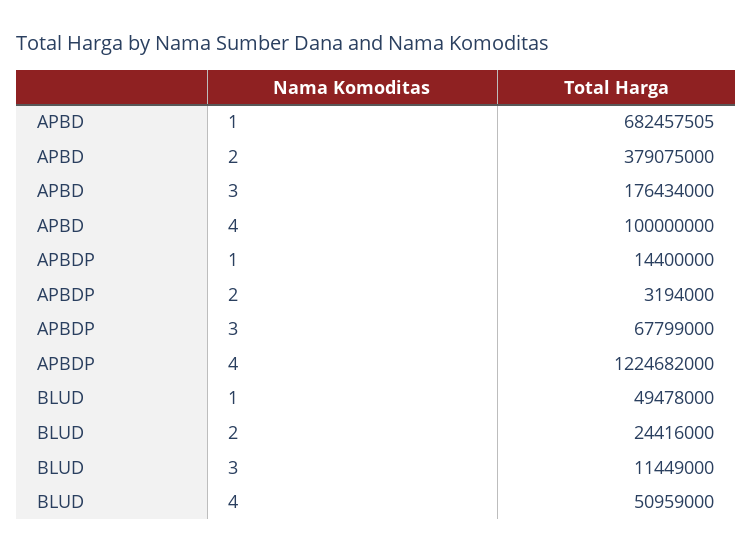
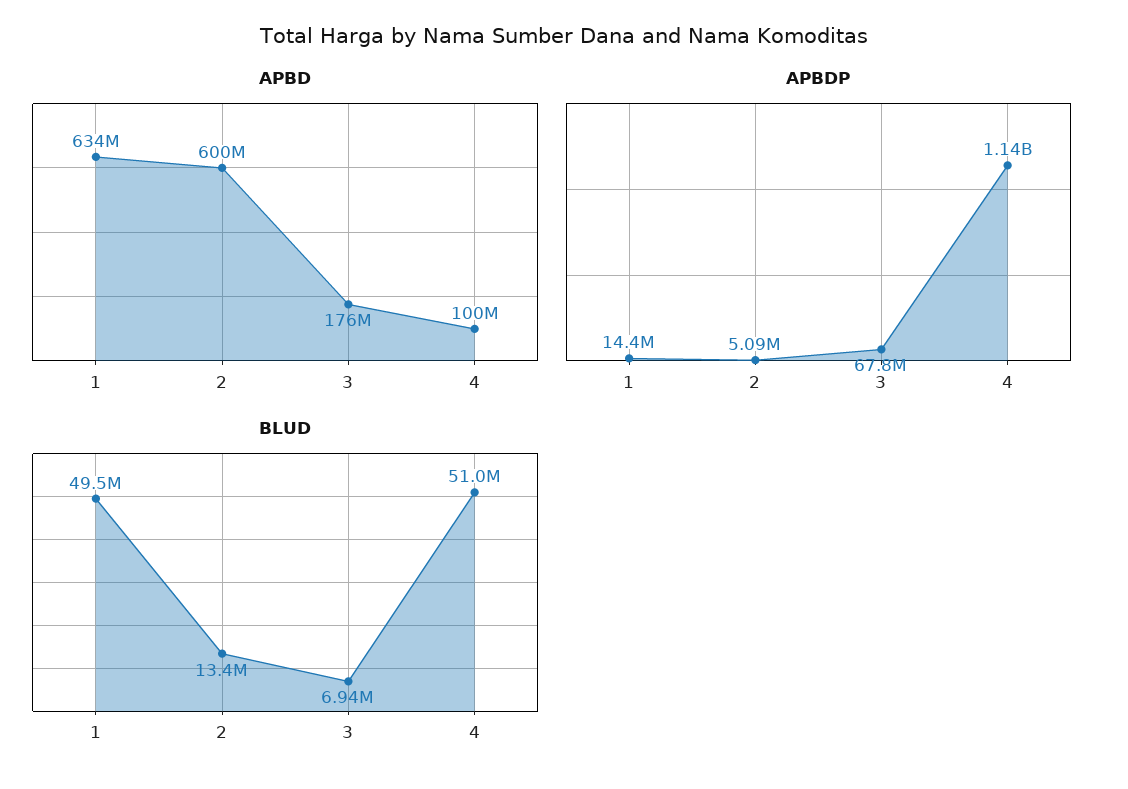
  {
    "APBD": {
-     "1": 682457505,
+     "1": 634000000,
-     "2": 379075000,
+     "2": 600000000,
      "3": 176434000,
      "4": 100000000
    },
    "APBDP": {
      "1": 14400000,
-     "2": 3194000,
+     "2": 5090000,
      "3": 67799000,
-     "4": 1224682000
+     "4": 1140000000
    },
    "BLUD": {
      "1": 49478000,
-     "2": 24416000,
+     "2": 13400000,
-     "3": 11449000,
+     "3": 6940000,
      "4": 50959000
    }
  }

